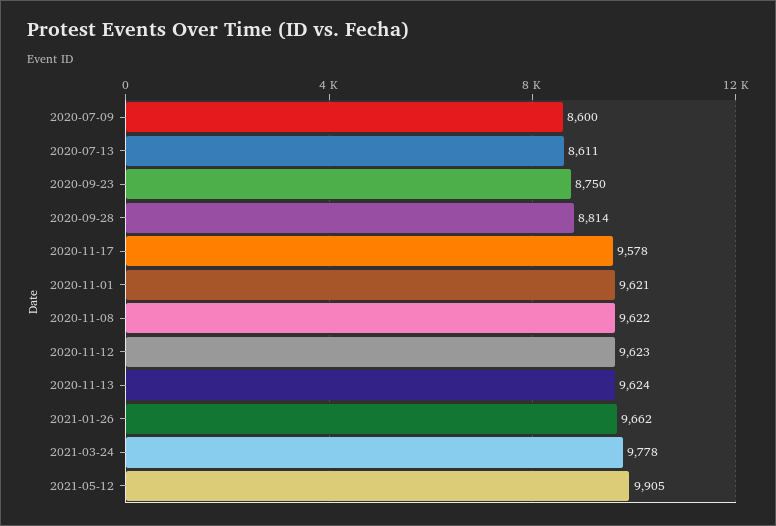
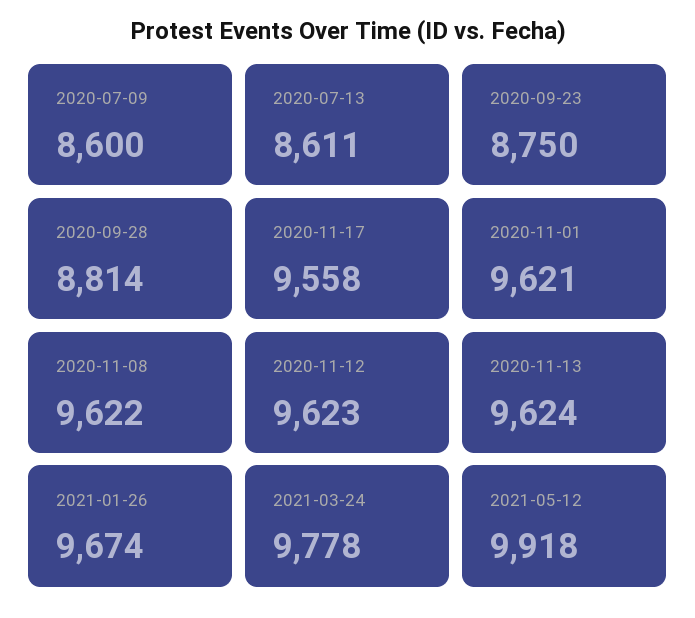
  {
    "2020-07-09": 8600,
    "2020-07-13": 8611,
    "2020-09-23": 8750,
    "2020-09-28": 8814,
-   "2020-11-17": 9578,
+   "2020-11-17": 9558,
    "2020-11-01": 9621,
    "2020-11-08": 9622,
    "2020-11-12": 9623,
    "2020-11-13": 9624,
-   "2021-01-26": 9662,
+   "2021-01-26": 9674,
    "2021-03-24": 9778,
-   "2021-05-12": 9905
+   "2021-05-12": 9918
  }

